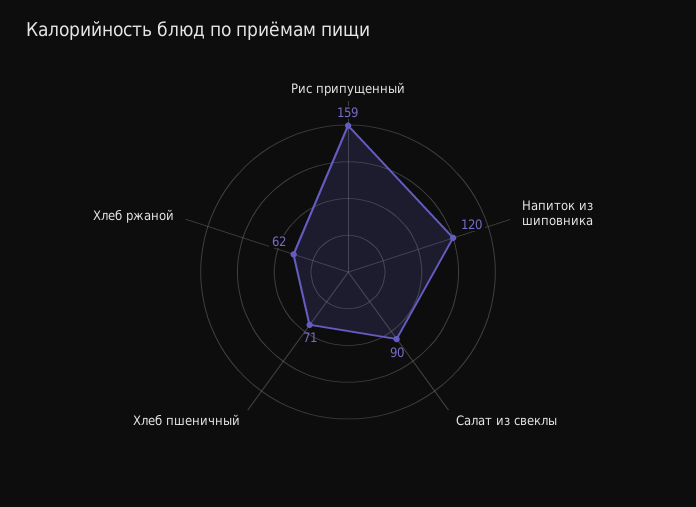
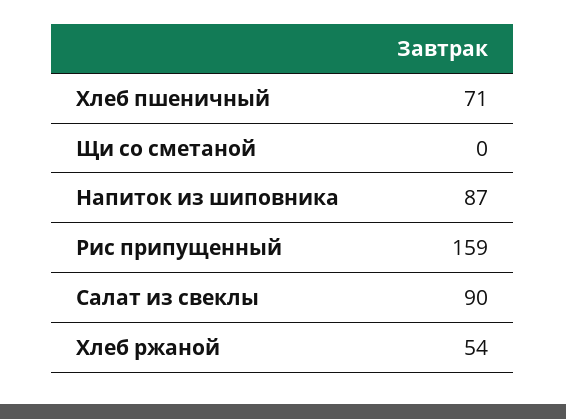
  {
    "Рис припущенный": 159,
-   "Напиток из шиповника": 120,
+   "Напиток из шиповника": 87,
    "Салат из свеклы": 90,
    "Хлеб пшеничный": 71,
-   "Хлеб ржаной": 62
+   "Хлеб ржаной": 54,
+   "Щи со сметаной": 0
  }

